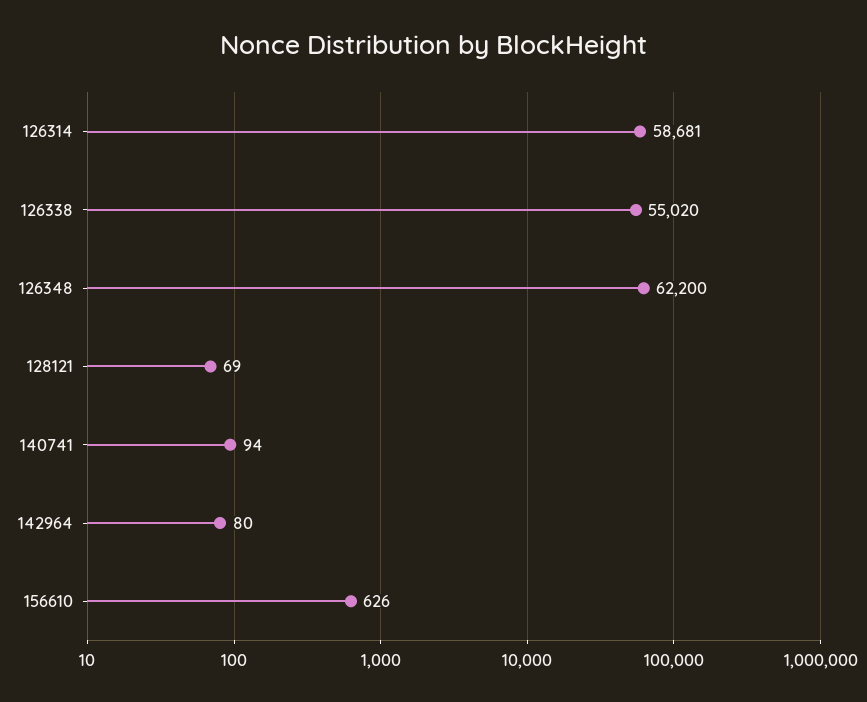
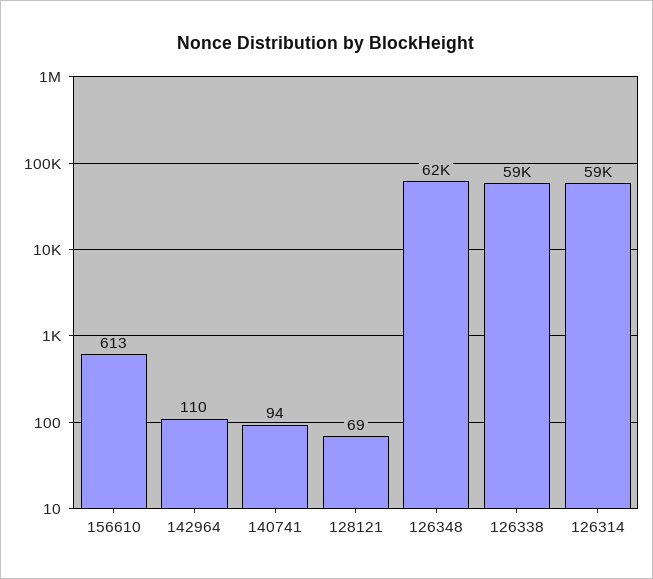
  {
    "126314": 58681,
-   "126338": 55020,
+   "126338": 59000,
    "126348": 62200,
    "128121": 69,
    "140741": 94,
-   "142964": 80,
+   "142964": 110,
-   "156610": 626
+   "156610": 613
  }

